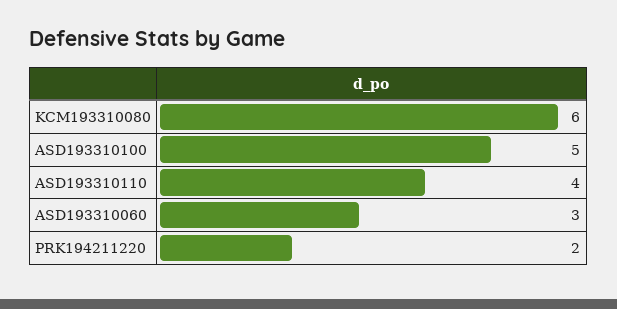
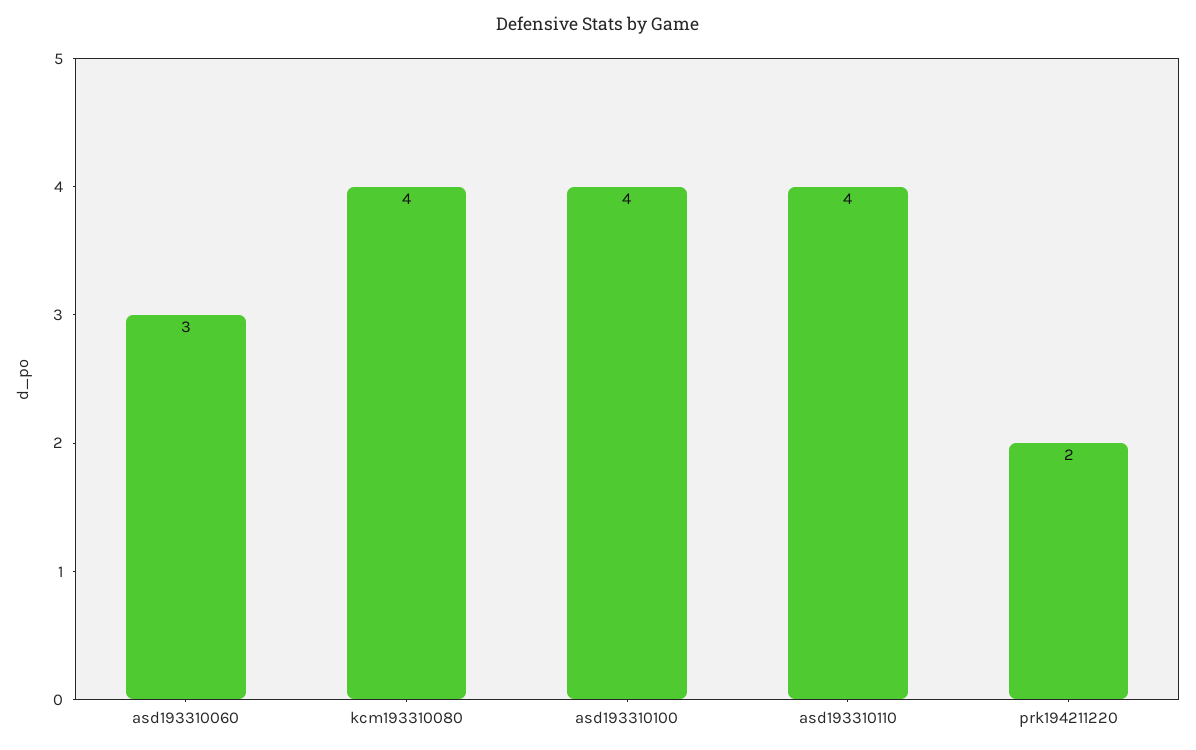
  {
-   "KCM193310080": 6,
+   "KCM193310080": 4,
-   "ASD193310100": 5,
+   "ASD193310100": 4,
    "ASD193310110": 4,
    "ASD193310060": 3,
    "PRK194211220": 2
  }

